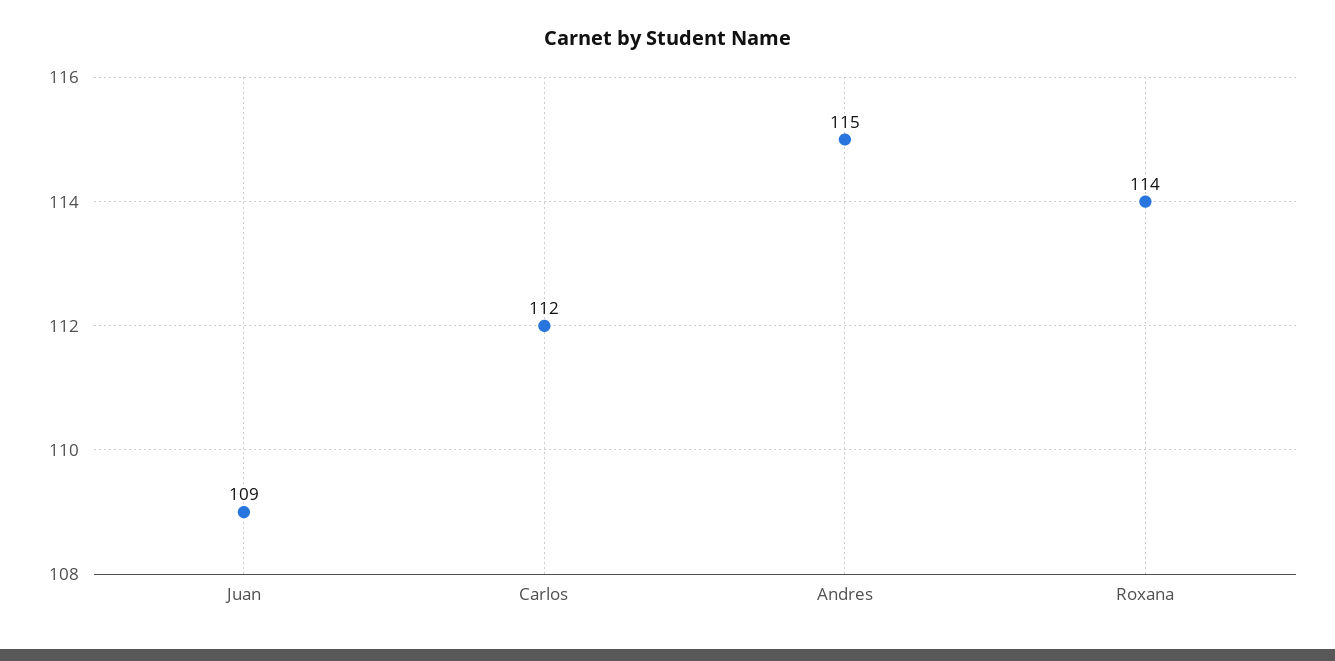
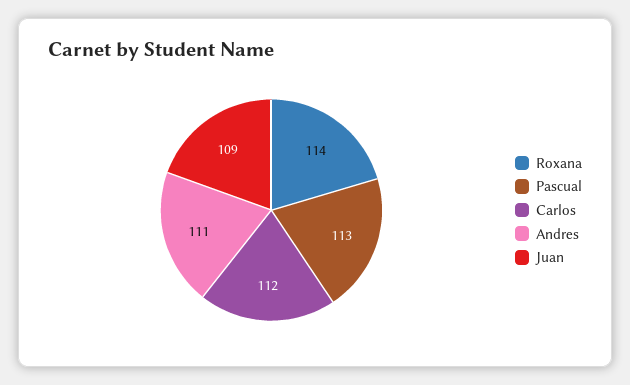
  {
    "Juan": 109,
    "Carlos": 112,
-   "Andres": 115,
+   "Andres": 111,
-   "Roxana": 114
+   "Roxana": 114,
+   "Pascual": 113
  }

